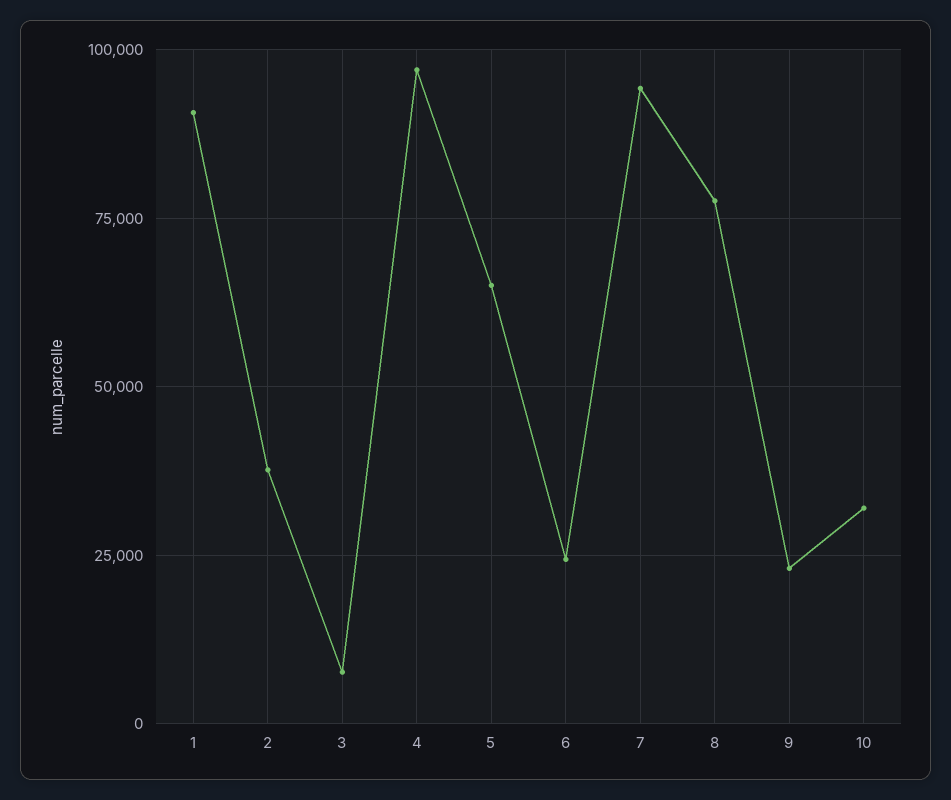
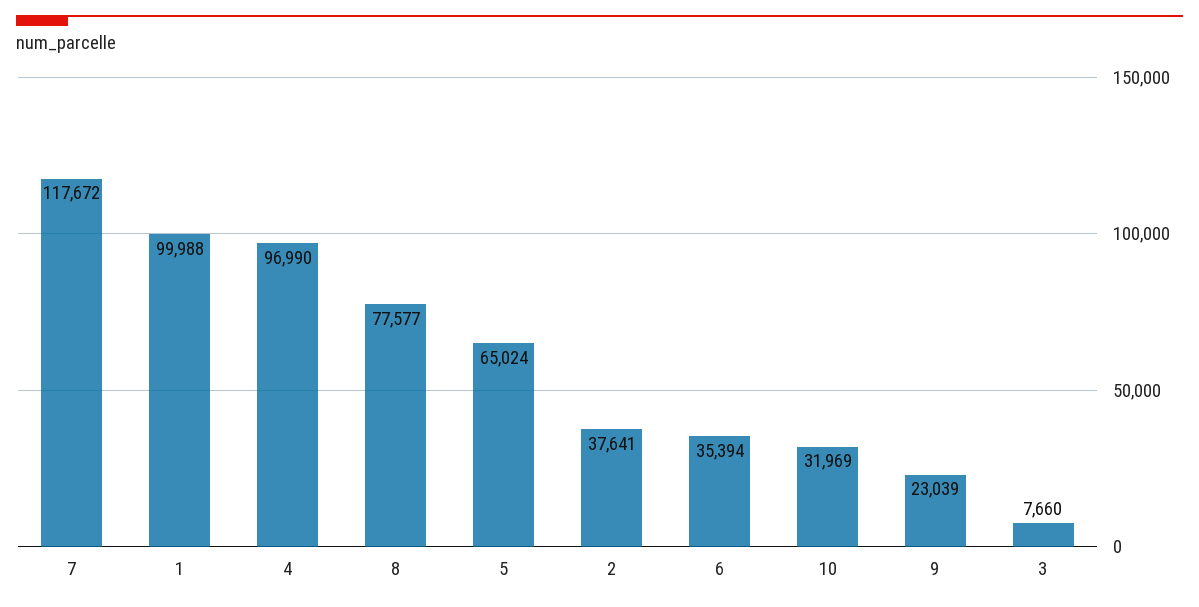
  {
-   "1": 90000,
+   "1": 99988,
    "2": 37641,
    "3": 7660,
    "4": 96990,
    "5": 65024,
-   "6": 25000,
+   "6": 35394,
-   "7": 95000,
+   "7": 117672,
    "8": 77577,
    "9": 23039,
    "10": 31969
  }

